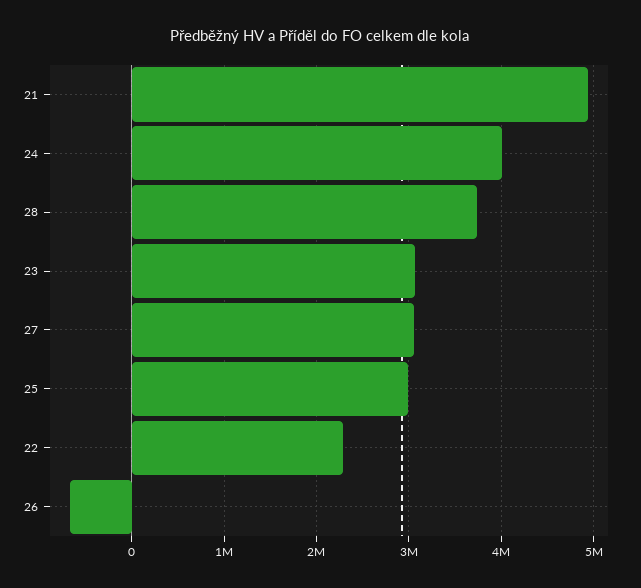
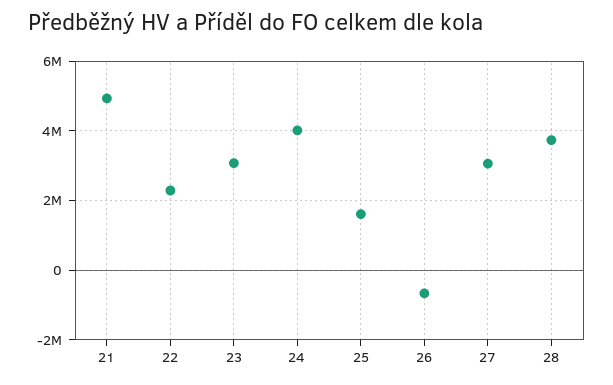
  {
    "21": 4900000,
    "24": 4000000,
    "28": 3700000,
    "23": 3100000,
    "27": 3100000,
-   "25": 3000000,
+   "25": 1600000,
    "22": 2300000,
    "26": -700000
  }

